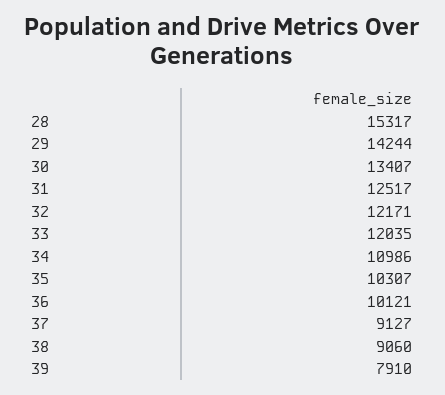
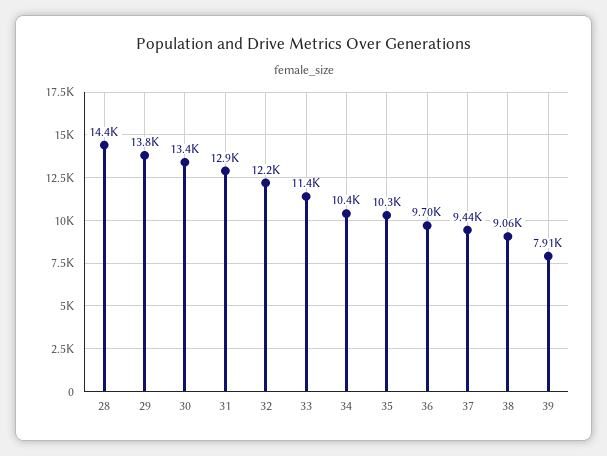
  {
-   "28": 15317,
+   "28": 14400,
-   "29": 14244,
+   "29": 13800,
    "30": 13407,
-   "31": 12517,
+   "31": 12900,
    "32": 12171,
-   "33": 12035,
+   "33": 11400,
-   "34": 10986,
+   "34": 10400,
    "35": 10307,
-   "36": 10121,
+   "36": 9700,
-   "37": 9127,
+   "37": 9440,
    "38": 9060,
    "39": 7910
  }

